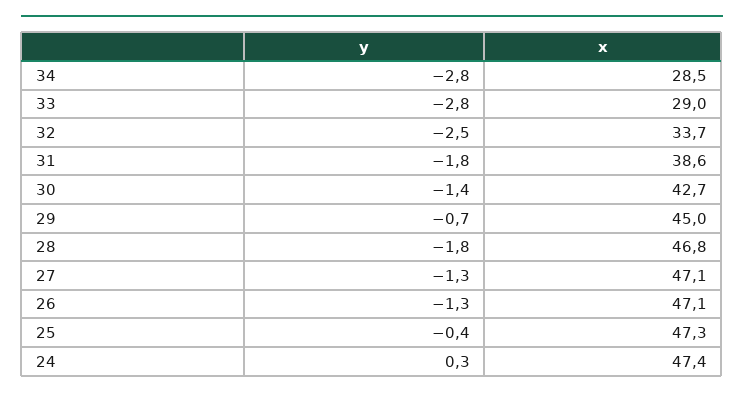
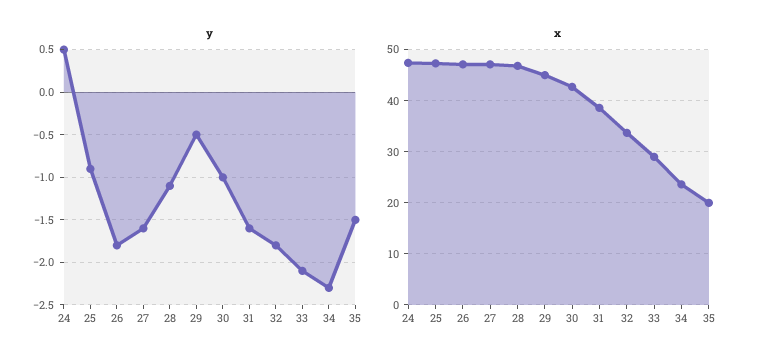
  {
    "y": {
-     "34": -2.8,
+     "34": -2.3,
-     "33": -2.8,
+     "33": -2.1,
-     "32": -2.5,
+     "32": -1.8,
-     "31": -1.8,
+     "31": -1.6,
-     "30": -1.4,
+     "30": -1,
-     "29": -0.7,
+     "29": -0.5,
-     "28": -1.8,
+     "28": -1.1,
-     "27": -1.3,
+     "27": -1.6,
-     "26": -1.3,
+     "26": -1.8,
-     "25": -0.4,
+     "25": -0.9,
-     "24": 0.3
+     "24": 0.5,
+     "35": -1.5
    },
    "x": {
-     "34": 28.5,
+     "34": 24,
      "33": 29,
      "32": 33.7,
      "31": 38.6,
      "30": 42.7,
      "29": 45,
      "28": 46.8,
      "27": 47.1,
      "26": 47.1,
      "25": 47.3,
-     "24": 47.4
+     "24": 47.4,
+     "35": 20
    }
  }

